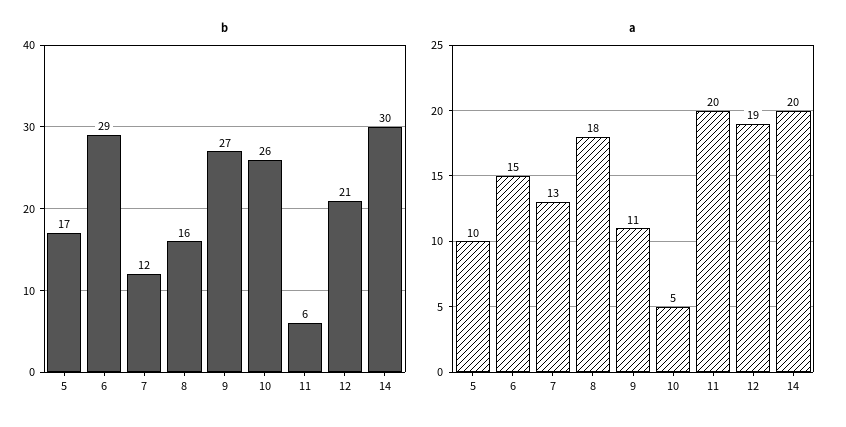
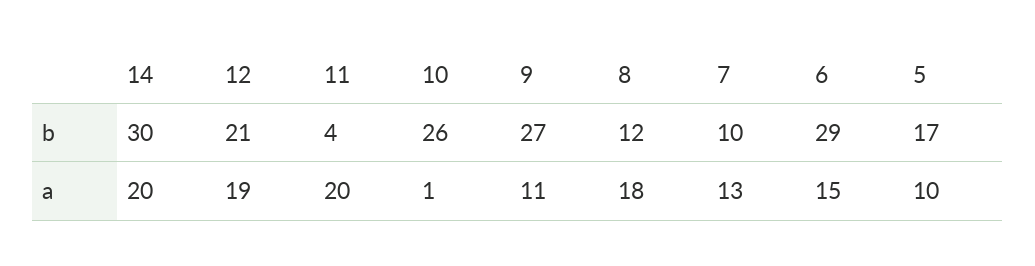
  {
    "b": {
      "5": 17,
      "6": 29,
-     "7": 12,
+     "7": 10,
-     "8": 16,
+     "8": 12,
      "9": 27,
      "10": 26,
-     "11": 6,
+     "11": 4,
      "12": 21,
      "14": 30
    },
    "a": {
      "5": 10,
      "6": 15,
      "7": 13,
      "8": 18,
      "9": 11,
-     "10": 5,
+     "10": 1,
      "11": 20,
      "12": 19,
      "14": 20
    }
  }

